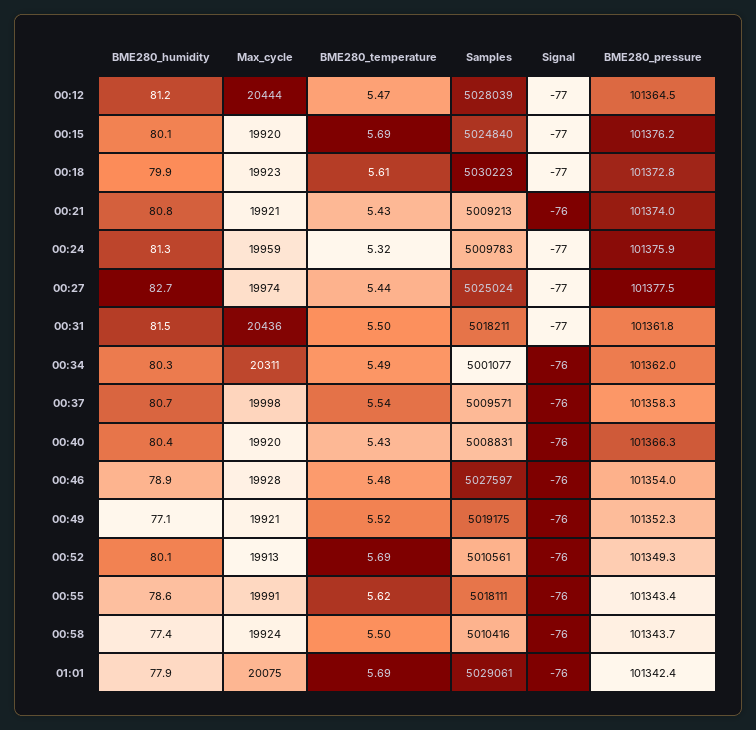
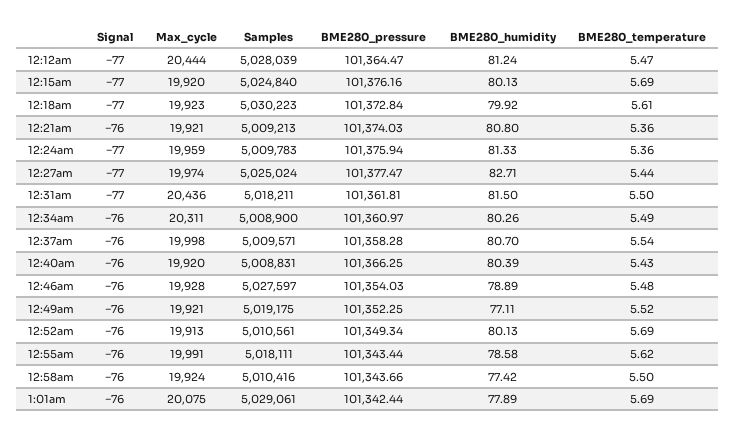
  {
    "BME280_humidity": {
      "00:12": 81.24,
      "00:15": 80.13,
      "00:18": 79.92,
      "00:21": 80.8,
      "00:24": 81.33,
      "00:27": 82.71,
      "00:31": 81.5,
      "00:34": 80.26,
      "00:37": 80.7,
      "00:40": 80.39,
      "00:46": 78.89,
      "00:49": 77.11,
      "00:52": 80.13,
      "00:55": 78.58,
      "00:58": 77.42,
      "01:01": 77.89
    },
    "Max_cycle": {
      "00:12": 20444,
      "00:15": 19920,
      "00:18": 19923,
      "00:21": 19921,
      "00:24": 19959,
      "00:27": 19974,
      "00:31": 20436,
      "00:34": 20311,
      "00:37": 19998,
      "00:40": 19920,
      "00:46": 19928,
      "00:49": 19921,
      "00:52": 19913,
      "00:55": 19991,
      "00:58": 19924,
      "01:01": 20075
    },
    "BME280_temperature": {
      "00:12": 5.47,
      "00:15": 5.69,
      "00:18": 5.61,
-     "00:21": 5.43,
+     "00:21": 5.36,
-     "00:24": 5.32,
+     "00:24": 5.36,
      "00:27": 5.44,
      "00:31": 5.5,
      "00:34": 5.49,
      "00:37": 5.54,
      "00:40": 5.43,
      "00:46": 5.48,
      "00:49": 5.52,
      "00:52": 5.69,
      "00:55": 5.62,
      "00:58": 5.5,
      "01:01": 5.69
    },
    "Samples": {
      "00:12": 5028039,
      "00:15": 5024840,
      "00:18": 5030223,
      "00:21": 5009213,
      "00:24": 5009783,
      "00:27": 5025024,
      "00:31": 5018211,
-     "00:34": 5001077,
+     "00:34": 5008900,
      "00:37": 5009571,
      "00:40": 5008831,
      "00:46": 5027597,
      "00:49": 5019175,
      "00:52": 5010561,
      "00:55": 5018111,
      "00:58": 5010416,
      "01:01": 5029061
    },
    "Signal": {
      "00:12": -77,
      "00:15": -77,
      "00:18": -77,
      "00:21": -76,
      "00:24": -77,
      "00:27": -77,
      "00:31": -77,
      "00:34": -76,
      "00:37": -76,
      "00:40": -76,
      "00:46": -76,
      "00:49": -76,
      "00:52": -76,
      "00:55": -76,
      "00:58": -76,
      "01:01": -76
    },
    "BME280_pressure": {
      "00:12": 101364.47,
      "00:15": 101376.16,
      "00:18": 101372.84,
      "00:21": 101374.03,
      "00:24": 101375.94,
      "00:27": 101377.47,
      "00:31": 101361.81,
-     "00:34": 101362,
+     "00:34": 101360.97,
      "00:37": 101358.28,
      "00:40": 101366.25,
      "00:46": 101354.03,
      "00:49": 101352.25,
      "00:52": 101349.34,
      "00:55": 101343.44,
      "00:58": 101343.66,
      "01:01": 101342.44
    }
  }

